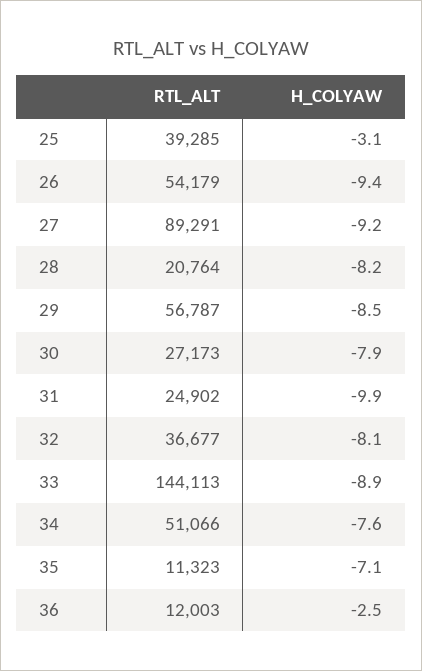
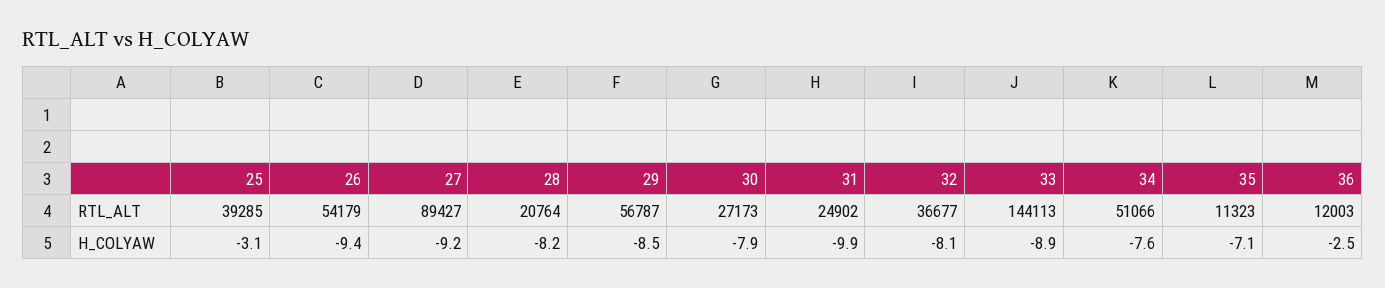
  {
    "RTL_ALT": {
      "25": 39285,
      "26": 54179,
-     "27": 89291,
+     "27": 89427,
      "28": 20764,
      "29": 56787,
      "30": 27173,
      "31": 24902,
      "32": 36677,
      "33": 144113,
      "34": 51066,
      "35": 11323,
      "36": 12003
    },
    "H_COLYAW": {
      "25": -3.1,
      "26": -9.4,
      "27": -9.2,
      "28": -8.2,
      "29": -8.5,
      "30": -7.9,
      "31": -9.9,
      "32": -8.1,
      "33": -8.9,
      "34": -7.6,
      "35": -7.1,
      "36": -2.5
    }
  }

